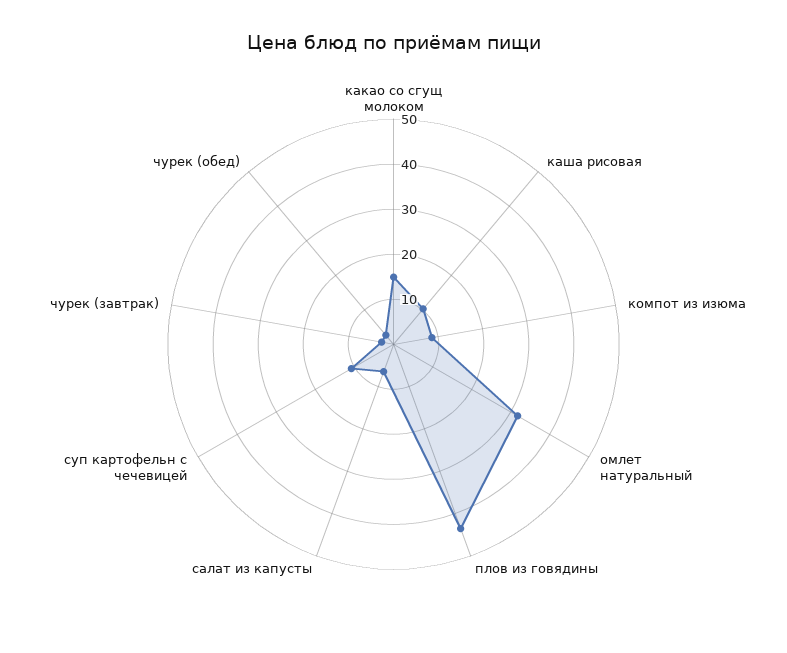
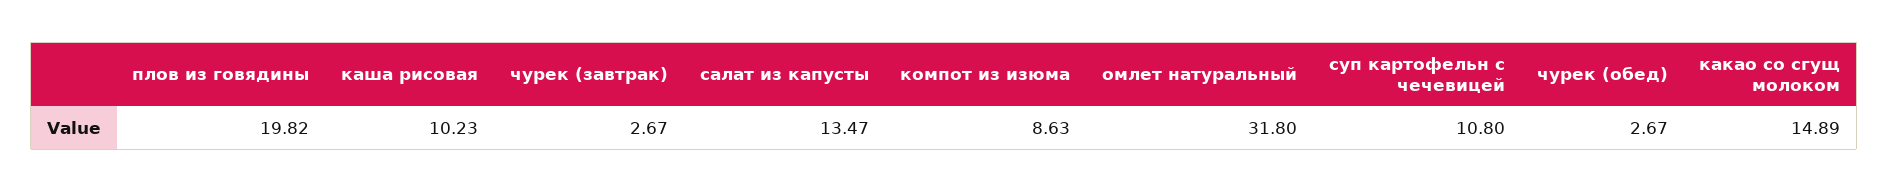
  {
    "какао со сгущ молоком": 14.89,
    "каша рисовая": 10.23,
    "компот из изюма": 8.63,
    "омлет натуральный": 31.8,
-   "плов из говядины": 44,
+   "плов из говядины": 19.82,
-   "салат из капусты": 6,
+   "салат из капусты": 13.47,
    "суп картофельн с чечевицей": 10.8,
    "чурек (завтрак)": 2.67,
    "чурек (обед)": 2.67
  }

